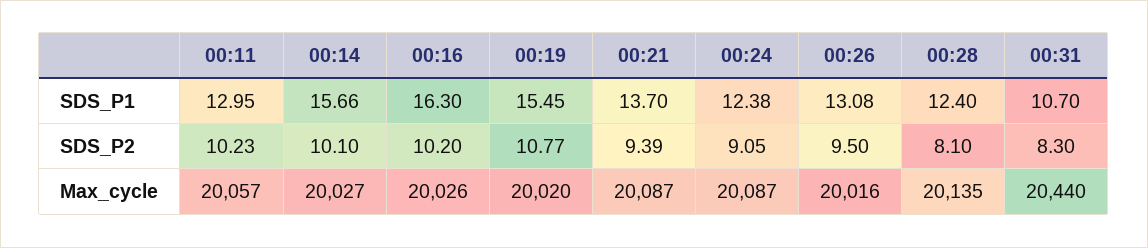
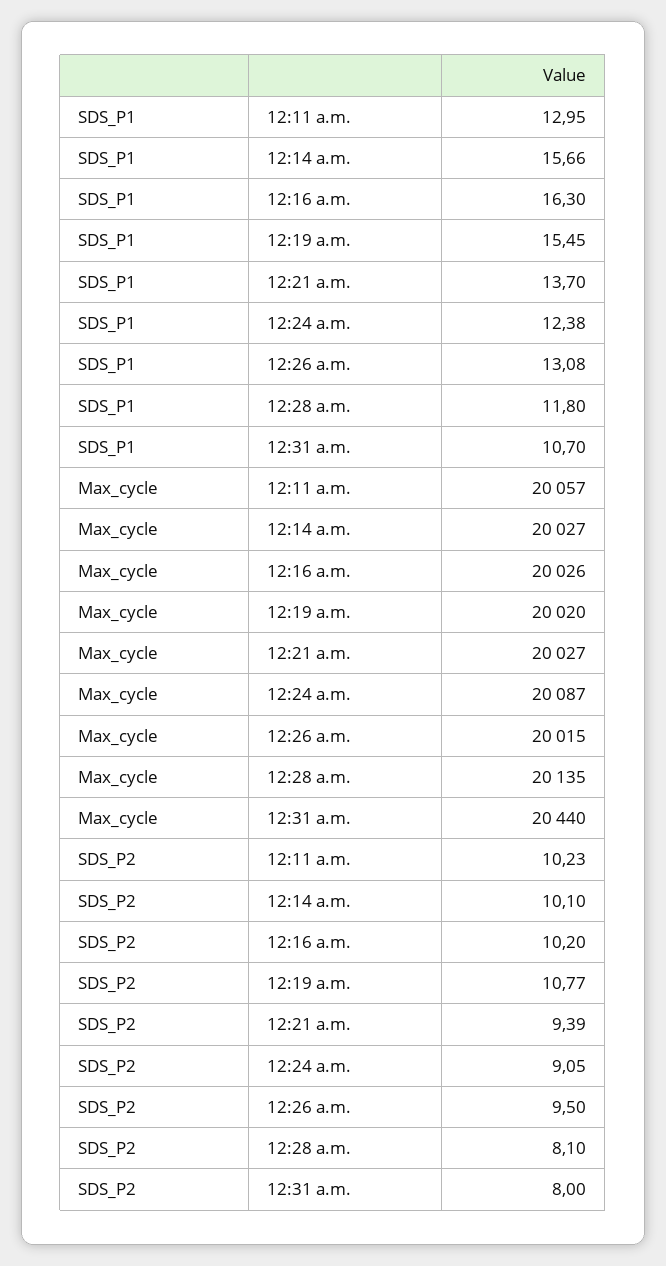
  {
    "00:11": {
      "SDS_P1": 12.95,
      "SDS_P2": 10.23,
      "Max_cycle": 20057
    },
    "00:14": {
      "SDS_P1": 15.66,
      "SDS_P2": 10.1,
      "Max_cycle": 20027
    },
    "00:16": {
      "SDS_P1": 16.3,
      "SDS_P2": 10.2,
      "Max_cycle": 20026
    },
    "00:19": {
      "SDS_P1": 15.45,
      "SDS_P2": 10.77,
      "Max_cycle": 20020
    },
    "00:21": {
      "SDS_P1": 13.7,
      "SDS_P2": 9.39,
-     "Max_cycle": 20087
+     "Max_cycle": 20027
    },
    "00:24": {
      "SDS_P1": 12.38,
      "SDS_P2": 9.05,
      "Max_cycle": 20087
    },
    "00:26": {
      "SDS_P1": 13.08,
      "SDS_P2": 9.5,
-     "Max_cycle": 20016
+     "Max_cycle": 20015
    },
    "00:28": {
-     "SDS_P1": 12.4,
+     "SDS_P1": 11.8,
      "SDS_P2": 8.1,
      "Max_cycle": 20135
    },
    "00:31": {
      "SDS_P1": 10.7,
-     "SDS_P2": 8.3,
+     "SDS_P2": 8,
      "Max_cycle": 20440
    }
  }

